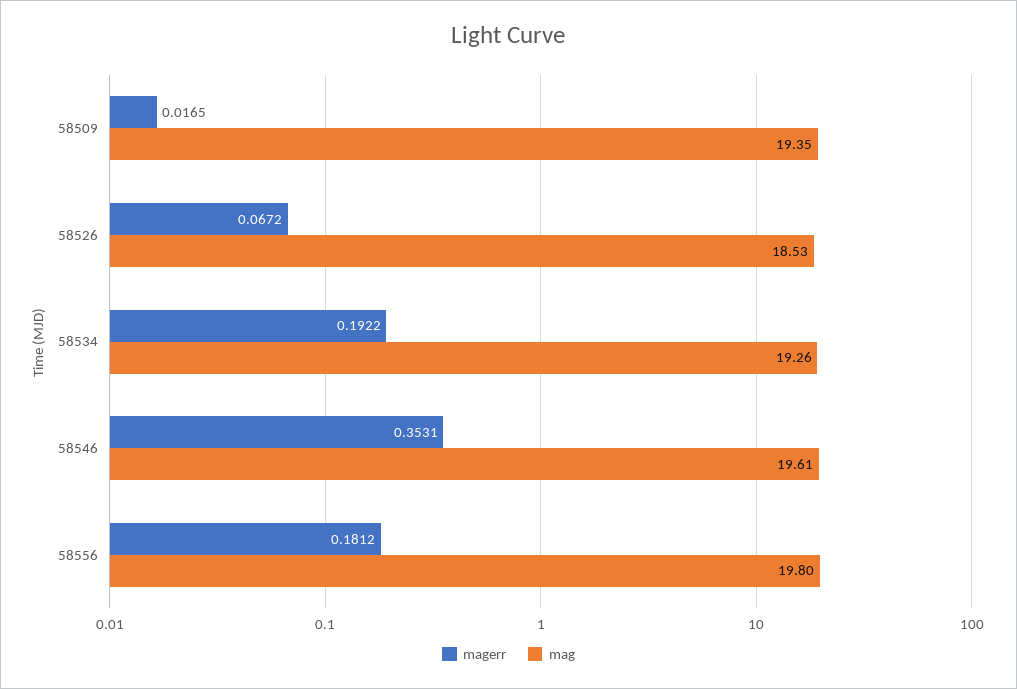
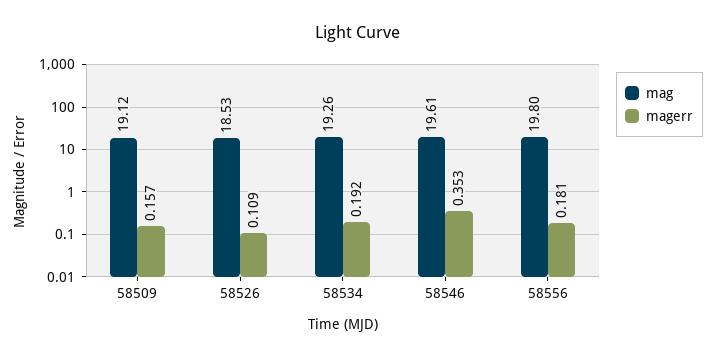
  {
    "magerr": {
-     "58509": 0.0165,
+     "58509": 0.157,
-     "58526": 0.0672,
+     "58526": 0.109,
      "58534": 0.1922,
      "58546": 0.3531,
      "58556": 0.1812
    },
    "mag": {
-     "58509": 19.35,
+     "58509": 19.12,
      "58526": 18.53,
      "58534": 19.26,
      "58546": 19.61,
      "58556": 19.8
    }
  }

